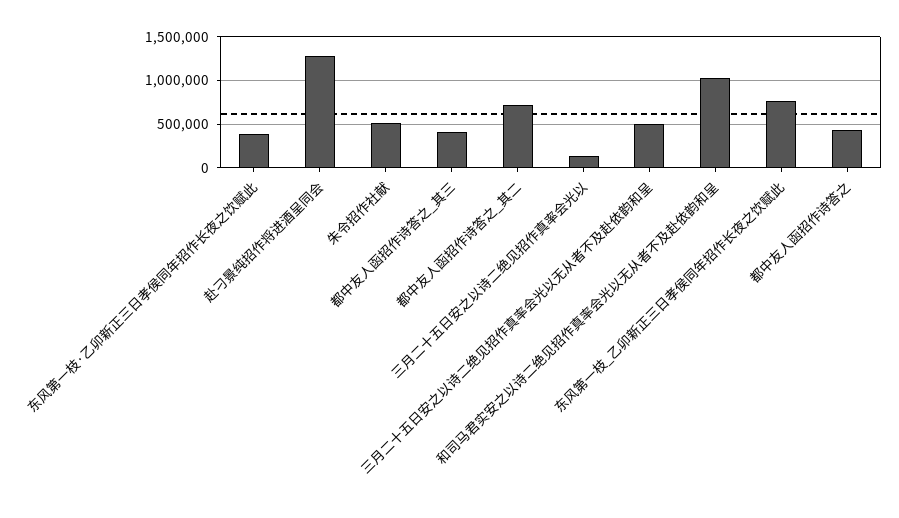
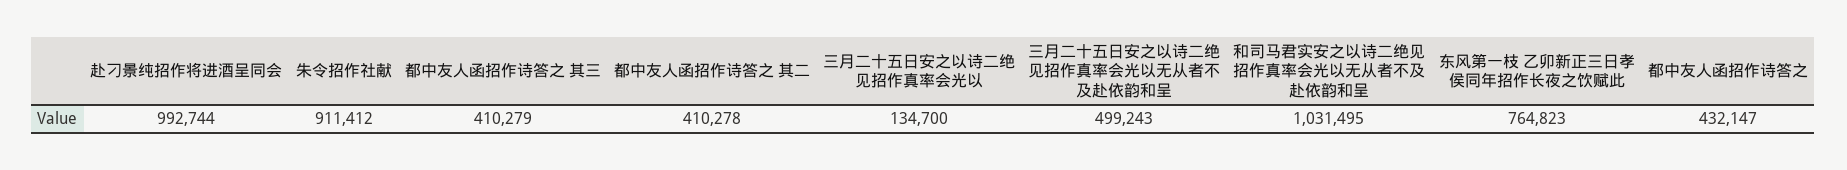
  {
-   "东风第一枝·乙卯新正三日孝侯同年招作长夜之饮赋此": 400000,
-   "赴刁景纯招作将进酒呈同会": 1300000,
+   "赴刁景纯招作将进酒呈同会": 992744,
-   "朱令招作社献": 500000,
+   "朱令招作社献": 911412,
    "都中友人函招作诗答之_其三": 410279,
-   "都中友人函招作诗答之_其二": 700000,
+   "都中友人函招作诗答之_其二": 410278,
    "三月二十五日安之以诗二绝见招作真率会光以": 134700,
    "三月二十五日安之以诗二绝见招作真率会光以无从者不及赴依韵和呈": 499243,
    "和司马君实安之以诗二绝见招作真率会光以无从者不及赴依韵和呈": 1031495,
    "东风第一枝_乙卯新正三日孝侯同年招作长夜之饮赋此": 764823,
    "都中友人函招作诗答之": 432147
  }

